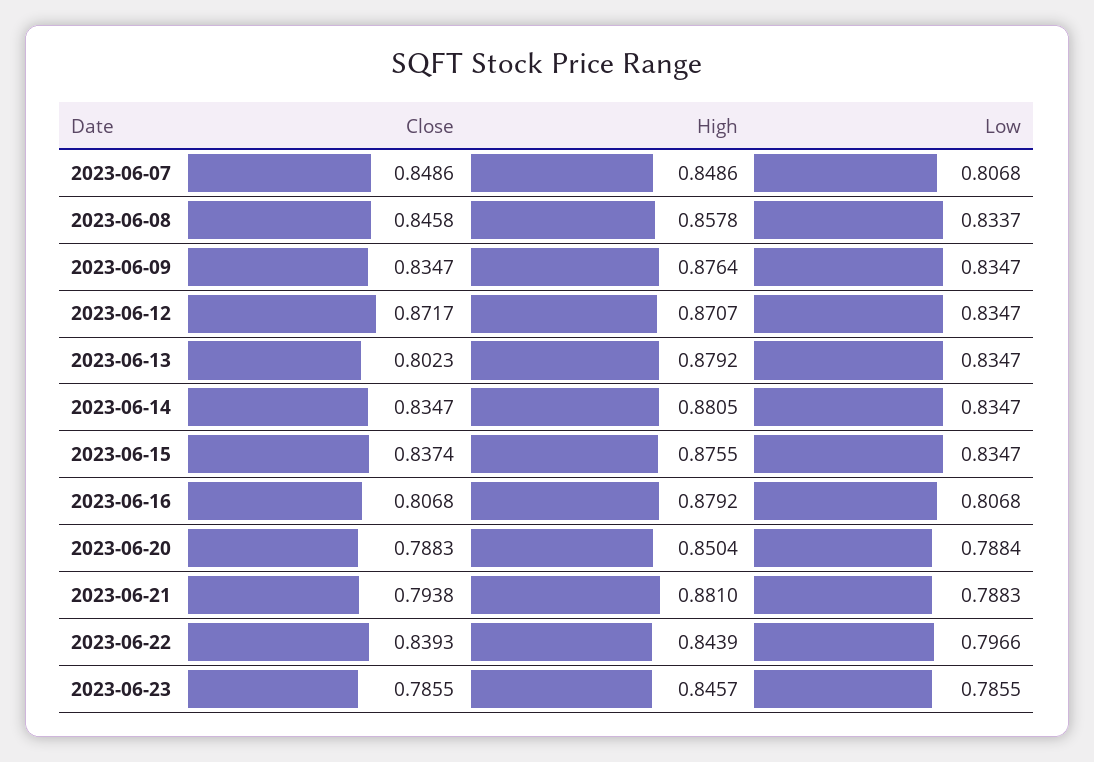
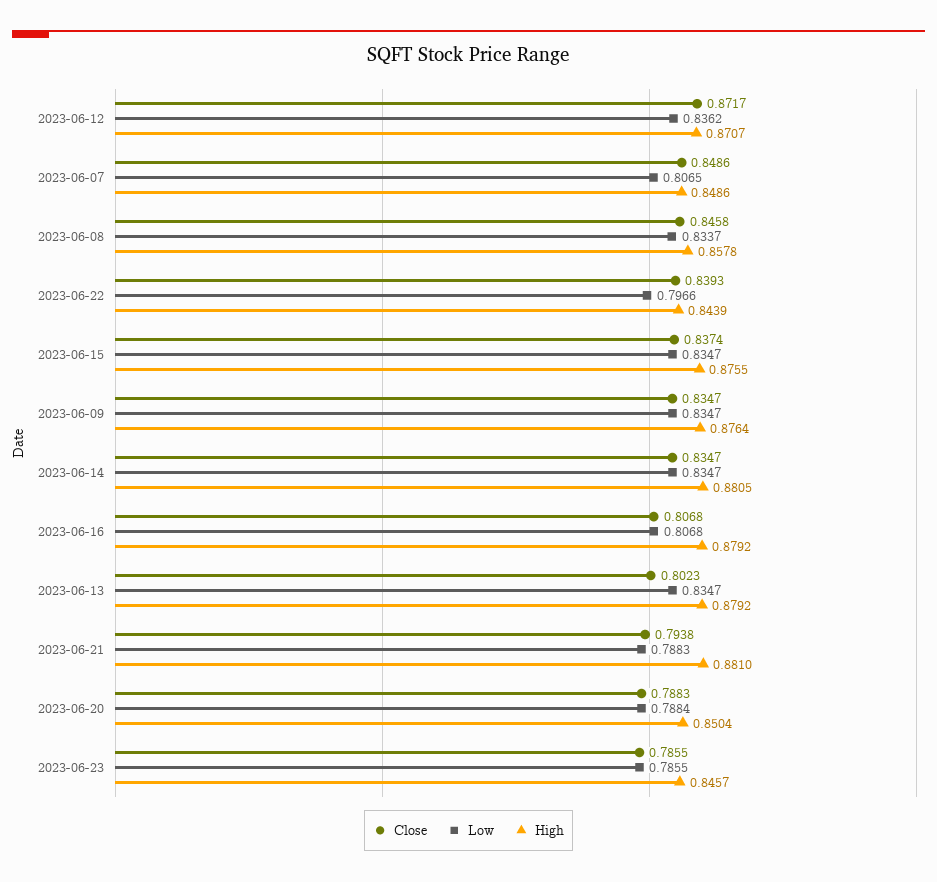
  {
    "Close": {
      "2023-06-07": 0.8486,
      "2023-06-08": 0.8458,
      "2023-06-09": 0.8347,
      "2023-06-12": 0.8717,
      "2023-06-13": 0.8023,
      "2023-06-14": 0.8347,
      "2023-06-15": 0.8374,
      "2023-06-16": 0.8068,
      "2023-06-20": 0.7883,
      "2023-06-21": 0.7938,
      "2023-06-22": 0.8393,
      "2023-06-23": 0.7855
    },
    "High": {
      "2023-06-07": 0.8486,
      "2023-06-08": 0.8578,
      "2023-06-09": 0.8764,
      "2023-06-12": 0.8707,
      "2023-06-13": 0.8792,
      "2023-06-14": 0.8805,
      "2023-06-15": 0.8755,
      "2023-06-16": 0.8792,
      "2023-06-20": 0.8504,
      "2023-06-21": 0.881,
      "2023-06-22": 0.8439,
      "2023-06-23": 0.8457
    },
    "Low": {
-     "2023-06-07": 0.8068,
+     "2023-06-07": 0.8065,
      "2023-06-08": 0.8337,
      "2023-06-09": 0.8347,
-     "2023-06-12": 0.8347,
+     "2023-06-12": 0.8362,
      "2023-06-13": 0.8347,
      "2023-06-14": 0.8347,
      "2023-06-15": 0.8347,
      "2023-06-16": 0.8068,
      "2023-06-20": 0.7884,
      "2023-06-21": 0.7883,
      "2023-06-22": 0.7966,
      "2023-06-23": 0.7855
    }
  }

